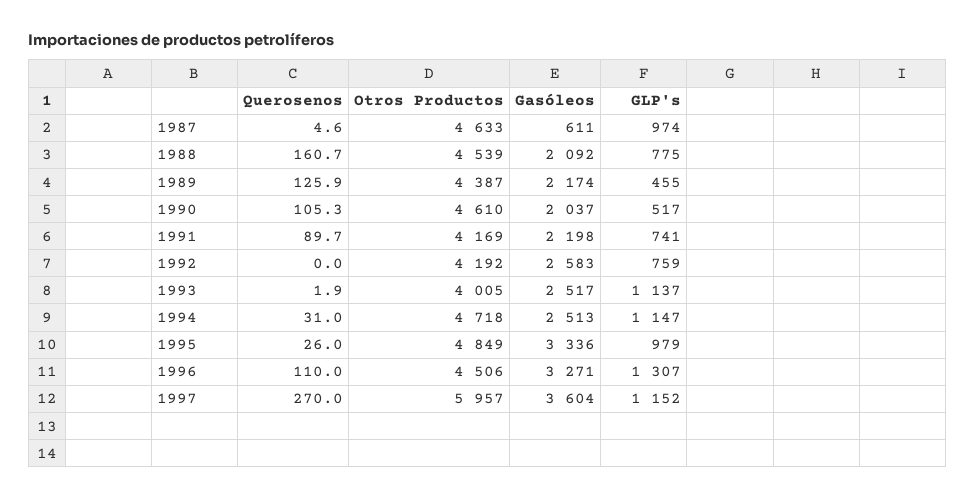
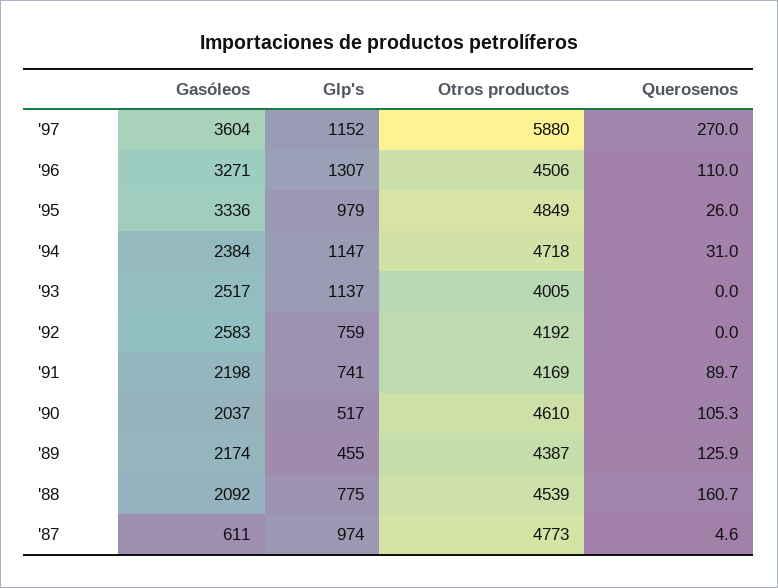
  {
    "Querosenos": {
      "1987": 4.6,
      "1988": 160.7,
      "1989": 125.9,
      "1990": 105.3,
      "1991": 89.7,
      "1992": 0,
-     "1993": 1.9,
+     "1993": 0,
      "1994": 31,
      "1995": 26,
      "1996": 110,
      "1997": 270
    },
    "Otros Productos": {
-     "1987": 4633,
+     "1987": 4773,
      "1988": 4539,
      "1989": 4387,
      "1990": 4610,
      "1991": 4169,
      "1992": 4192,
      "1993": 4005,
      "1994": 4718,
      "1995": 4849,
      "1996": 4506,
-     "1997": 5957
+     "1997": 5880
    },
    "Gasóleos": {
      "1987": 611,
      "1988": 2092,
      "1989": 2174,
      "1990": 2037,
      "1991": 2198,
      "1992": 2583,
      "1993": 2517,
-     "1994": 2513,
+     "1994": 2384,
      "1995": 3336,
      "1996": 3271,
      "1997": 3604
    },
    "GLP's": {
      "1987": 974,
      "1988": 775,
      "1989": 455,
      "1990": 517,
      "1991": 741,
      "1992": 759,
      "1993": 1137,
      "1994": 1147,
      "1995": 979,
      "1996": 1307,
      "1997": 1152
    }
  }

